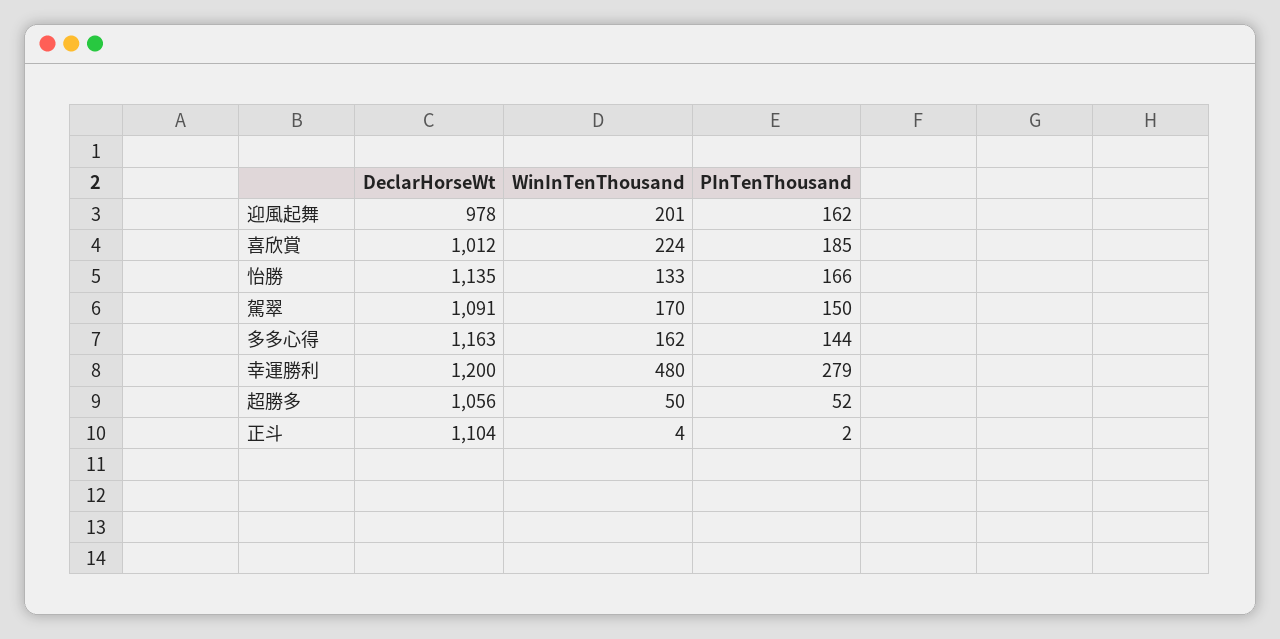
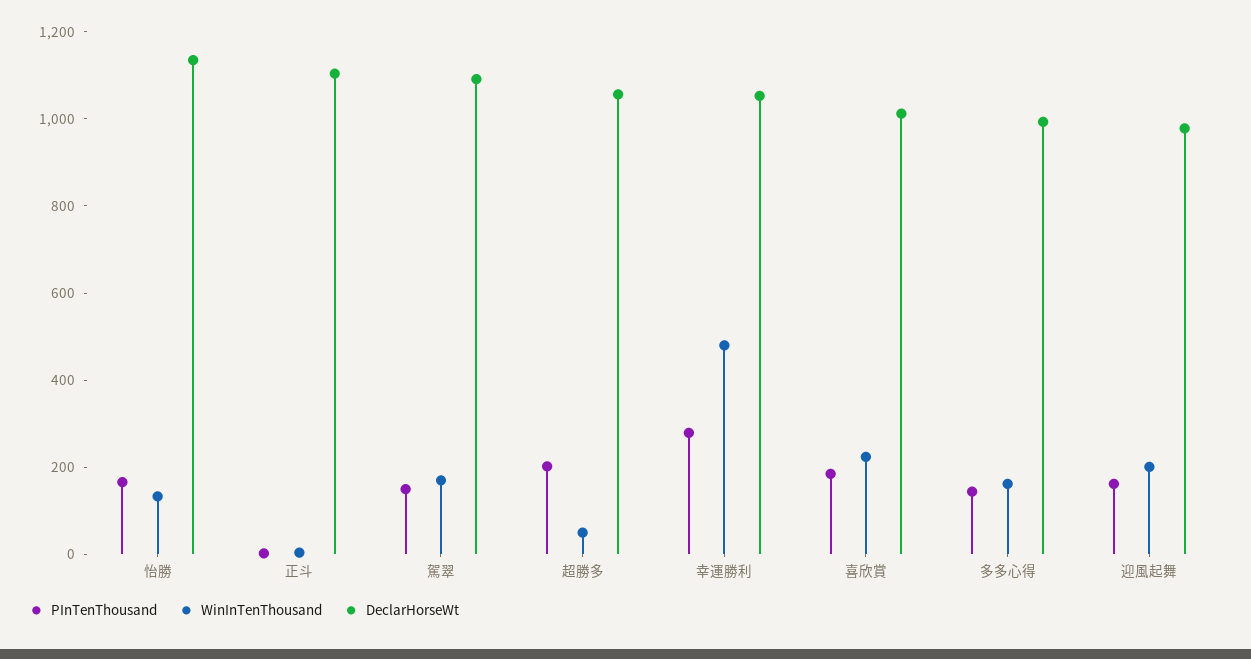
  {
    "DeclarHorseWt": {
      "迎風起舞": 978,
      "喜欣賞": 1012,
      "怡勝": 1135,
      "駕翠": 1091,
-     "多多心得": 1163,
+     "多多心得": 1000,
-     "幸運勝利": 1200,
+     "幸運勝利": 1050,
      "超勝多": 1056,
      "正斗": 1104
    },
    "WinInTenThousand": {
      "迎風起舞": 201,
      "喜欣賞": 224,
      "怡勝": 133,
      "駕翠": 170,
      "多多心得": 162,
      "幸運勝利": 480,
      "超勝多": 50,
      "正斗": 4
    },
    "PInTenThousand": {
      "迎風起舞": 162,
      "喜欣賞": 185,
      "怡勝": 166,
      "駕翠": 150,
      "多多心得": 144,
      "幸運勝利": 279,
-     "超勝多": 52,
+     "超勝多": 200,
      "正斗": 2
    }
  }

